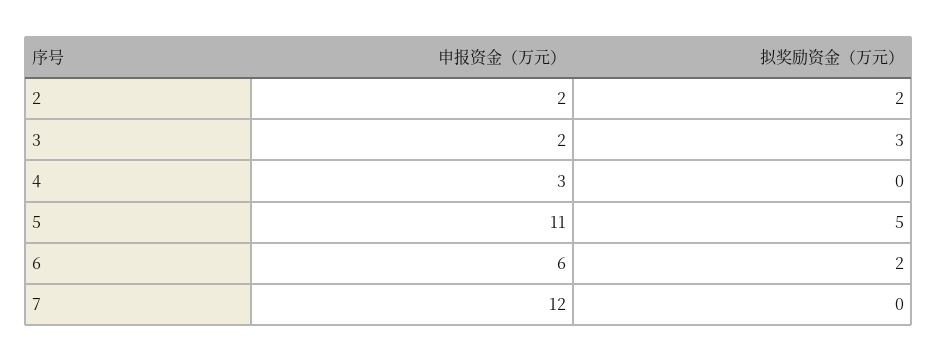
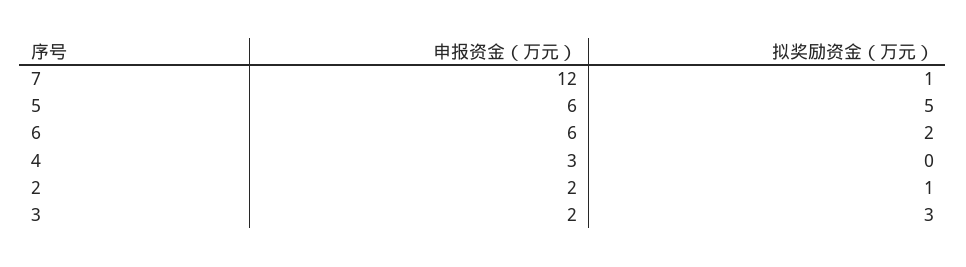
  {
    "申报资金（万元）": {
      "2": 2,
      "3": 2,
      "4": 3,
-     "5": 11,
+     "5": 6,
      "6": 6,
      "7": 12
    },
    "拟奖励资金（万元）": {
-     "2": 2,
+     "2": 1,
      "3": 3,
      "4": 0,
      "5": 5,
      "6": 2,
-     "7": 0
+     "7": 1
    }
  }

